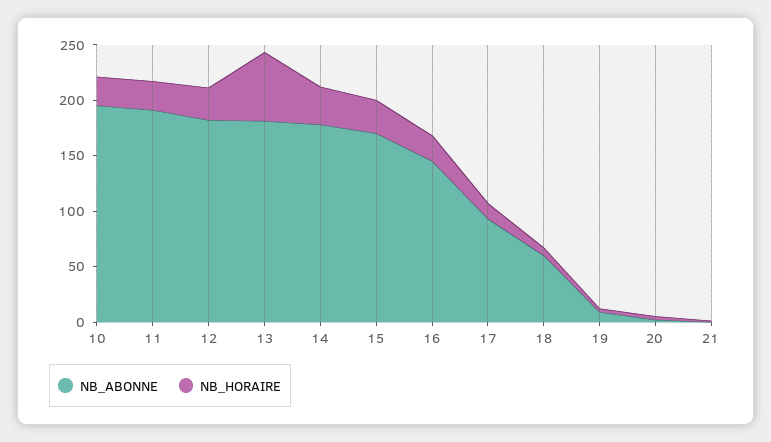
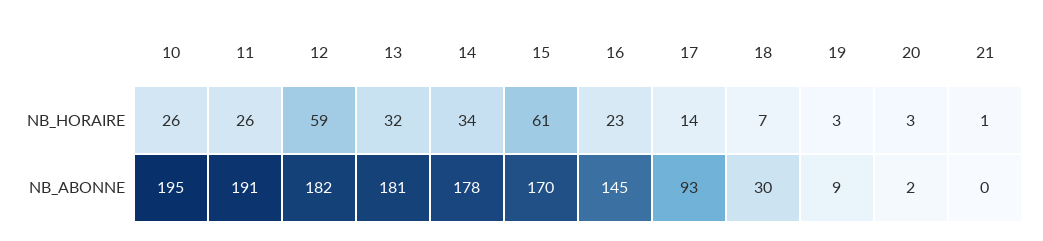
  {
    "NB_ABONNE": {
      "10": 195,
      "11": 191,
      "12": 182,
      "13": 181,
      "14": 178,
      "15": 170,
      "16": 145,
      "17": 93,
-     "18": 60,
+     "18": 30,
      "19": 9,
      "20": 2,
      "21": 0
    },
    "NB_HORAIRE": {
      "10": 26,
      "11": 26,
-     "12": 30,
+     "12": 59,
-     "13": 60,
+     "13": 32,
      "14": 34,
-     "15": 30,
+     "15": 61,
      "16": 23,
      "17": 14,
      "18": 7,
      "19": 3,
      "20": 3,
      "21": 1
    }
  }

